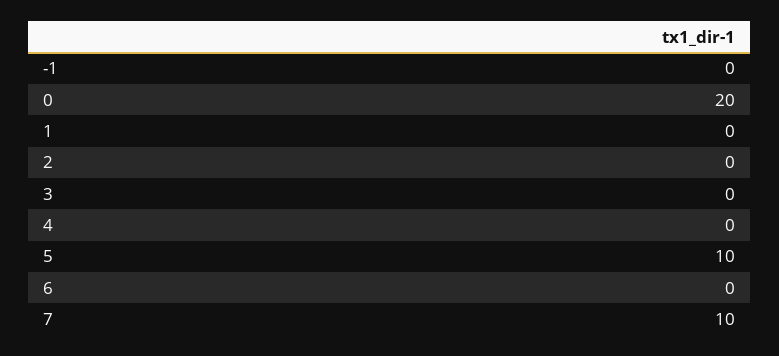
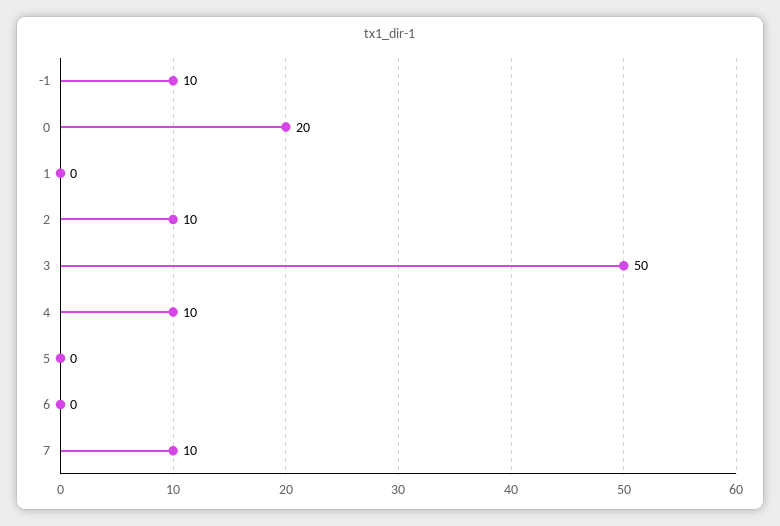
  {
-   "-1": 0,
+   "-1": 10,
    "0": 20,
    "1": 0,
-   "2": 0,
+   "2": 10,
-   "3": 0,
+   "3": 50,
-   "4": 0,
+   "4": 10,
-   "5": 10,
+   "5": 0,
    "6": 0,
    "7": 10
  }

